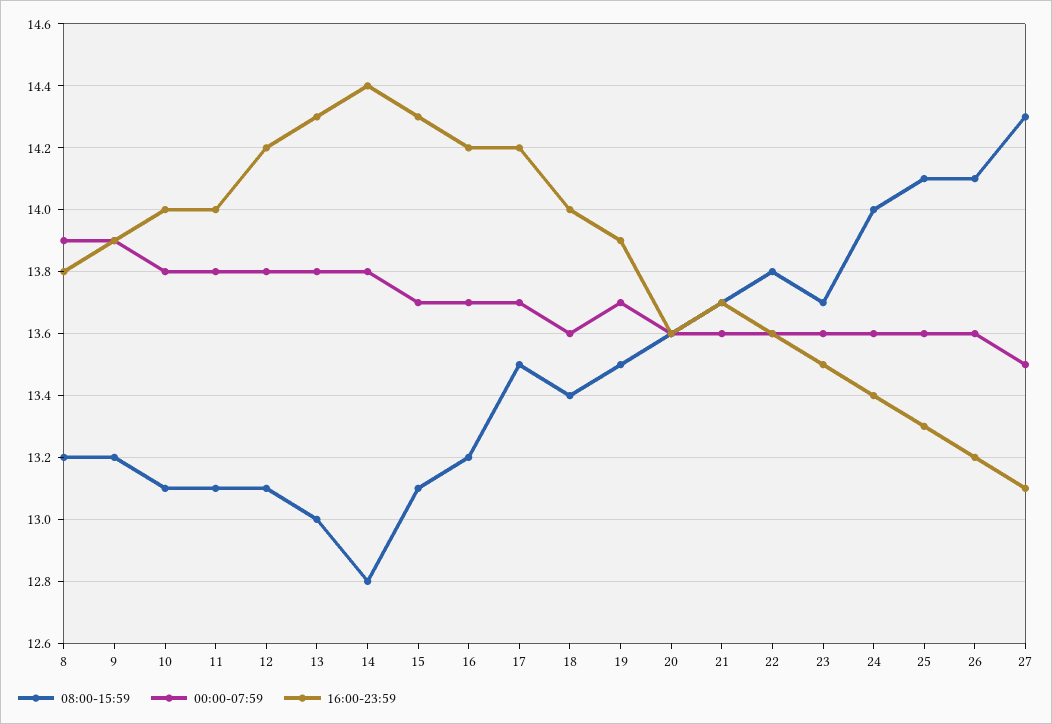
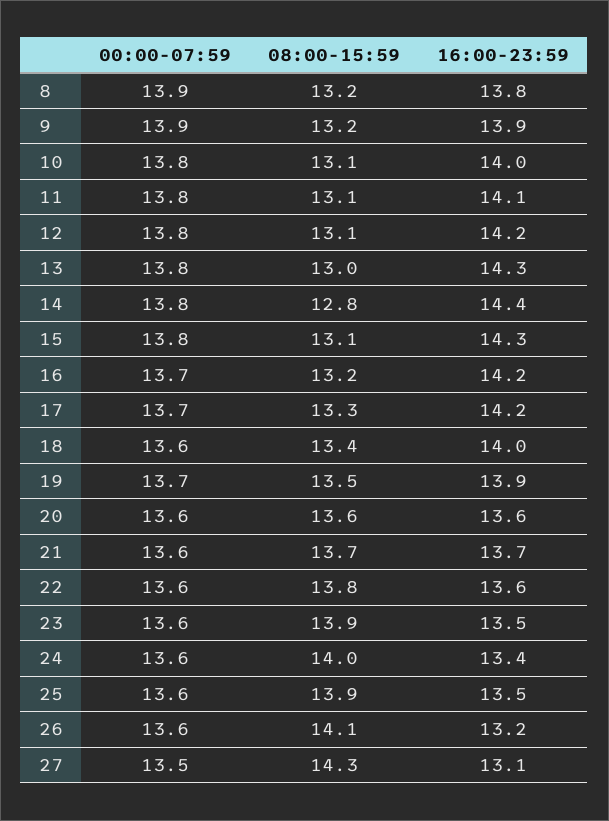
  {
    "08:00-15:59": {
      "8": 13.2,
      "9": 13.2,
      "10": 13.1,
      "11": 13.1,
      "12": 13.1,
      "13": 13,
      "14": 12.8,
      "15": 13.1,
      "16": 13.2,
-     "17": 13.5,
+     "17": 13.3,
      "18": 13.4,
      "19": 13.5,
      "20": 13.6,
      "21": 13.7,
      "22": 13.8,
-     "23": 13.7,
+     "23": 13.9,
      "24": 14,
-     "25": 14.1,
+     "25": 13.9,
      "26": 14.1,
      "27": 14.3
    },
    "00:00-07:59": {
      "8": 13.9,
      "9": 13.9,
      "10": 13.8,
      "11": 13.8,
      "12": 13.8,
      "13": 13.8,
      "14": 13.8,
-     "15": 13.7,
+     "15": 13.8,
      "16": 13.7,
      "17": 13.7,
      "18": 13.6,
      "19": 13.7,
      "20": 13.6,
      "21": 13.6,
      "22": 13.6,
      "23": 13.6,
      "24": 13.6,
      "25": 13.6,
      "26": 13.6,
      "27": 13.5
    },
    "16:00-23:59": {
      "8": 13.8,
      "9": 13.9,
      "10": 14,
-     "11": 14,
+     "11": 14.1,
      "12": 14.2,
      "13": 14.3,
      "14": 14.4,
      "15": 14.3,
      "16": 14.2,
      "17": 14.2,
      "18": 14,
      "19": 13.9,
      "20": 13.6,
      "21": 13.7,
      "22": 13.6,
      "23": 13.5,
      "24": 13.4,
-     "25": 13.3,
+     "25": 13.5,
      "26": 13.2,
      "27": 13.1
    }
  }

